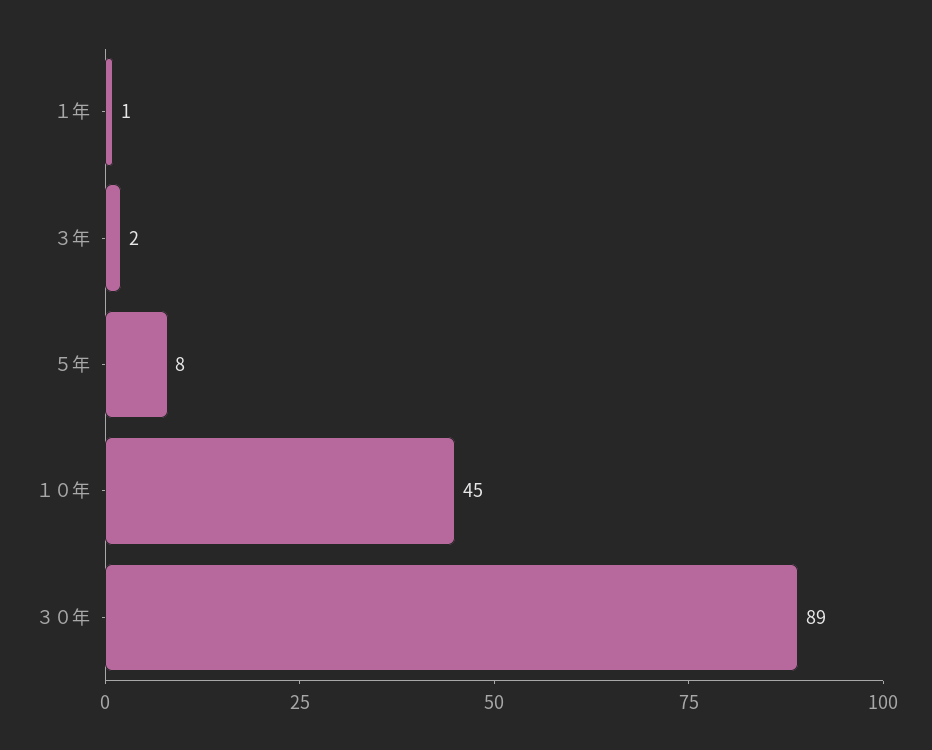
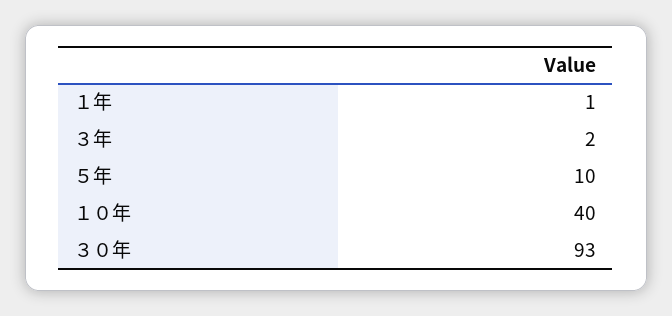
  {
    "１年": 1,
    "３年": 2,
-   "５年": 8,
+   "５年": 10,
-   "１０年": 45,
+   "１０年": 40,
-   "３０年": 89
+   "３０年": 93
  }

